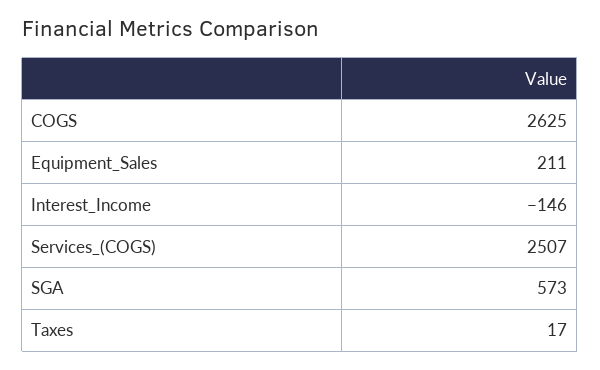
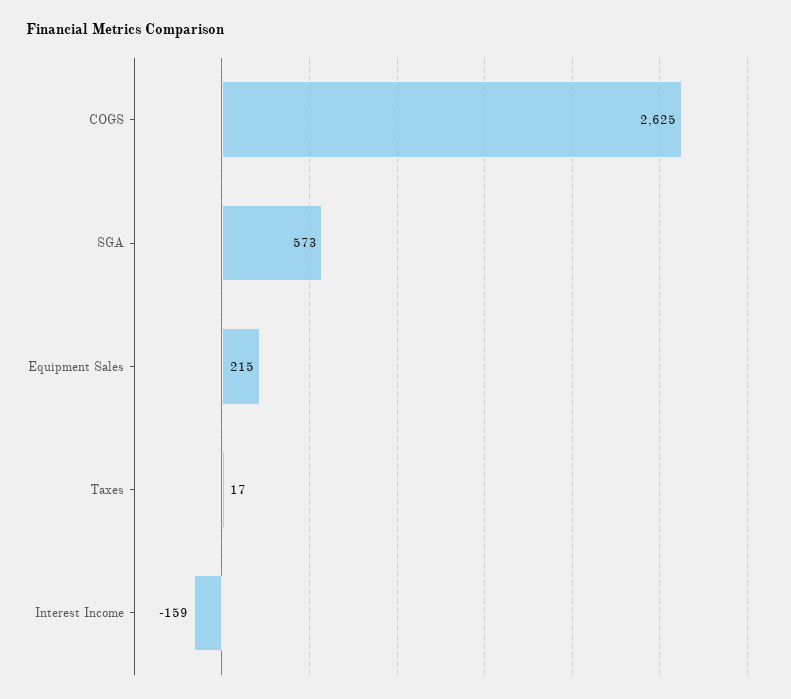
  {
    "COGS": 2625,
-   "Equipment_Sales": 211,
+   "Equipment_Sales": 215,
-   "Interest_Income": -146,
+   "Interest_Income": -159,
-   "Services_(COGS)": 2507,
    "SGA": 573,
    "Taxes": 17
  }

